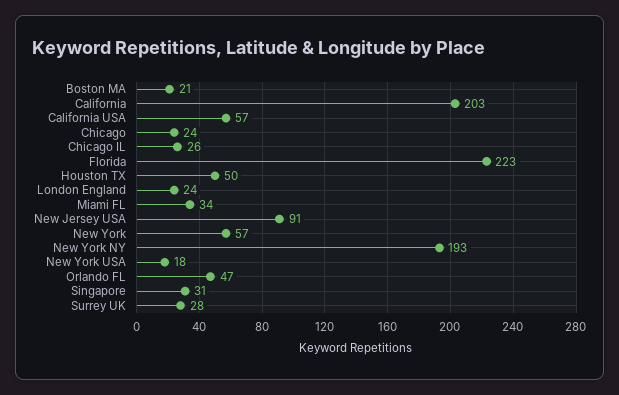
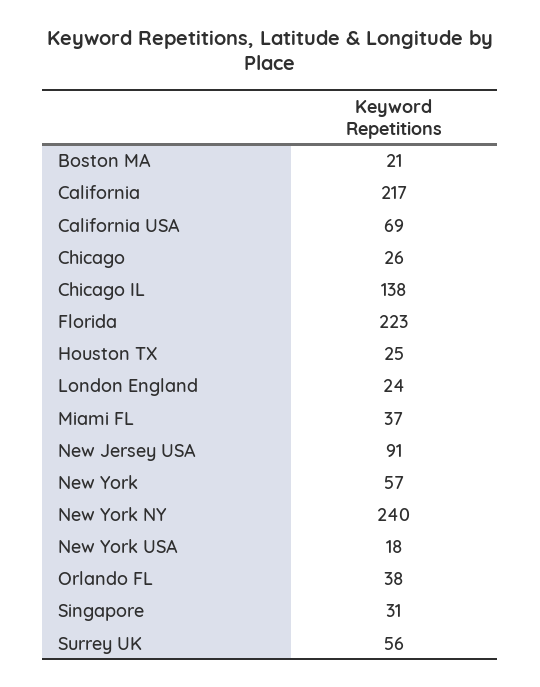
  {
    "Boston MA": 21,
-   "California": 203,
+   "California": 217,
-   "California USA": 57,
+   "California USA": 69,
-   "Chicago": 24,
+   "Chicago": 26,
-   "Chicago IL": 26,
+   "Chicago IL": 138,
    "Florida": 223,
-   "Houston TX": 50,
+   "Houston TX": 25,
    "London England": 24,
-   "Miami FL": 34,
+   "Miami FL": 37,
    "New Jersey USA": 91,
    "New York": 57,
-   "New York NY": 193,
+   "New York NY": 240,
    "New York USA": 18,
-   "Orlando FL": 47,
+   "Orlando FL": 38,
    "Singapore": 31,
-   "Surrey UK": 28
+   "Surrey UK": 56
  }

